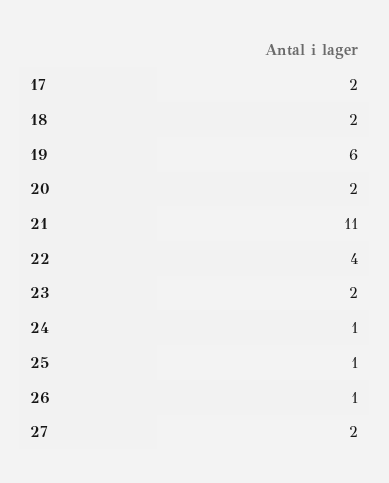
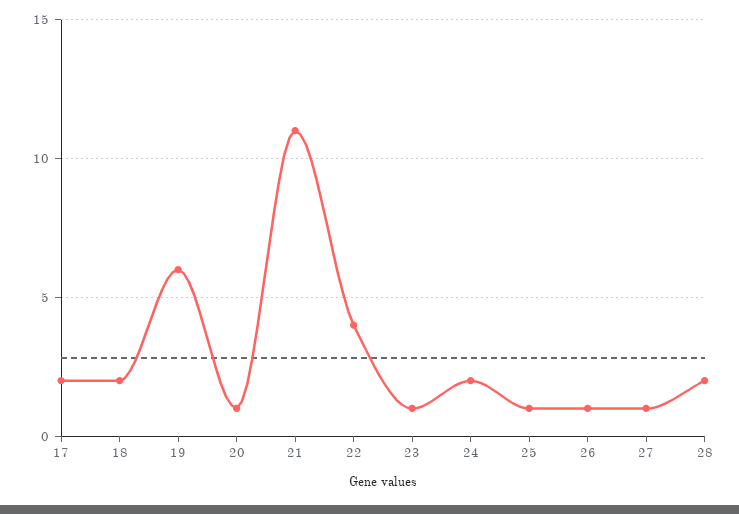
  {
    "17": 2,
    "18": 2,
    "19": 6,
-   "20": 2,
+   "20": 1,
    "21": 11,
    "22": 4,
-   "23": 2,
+   "23": 1,
-   "24": 1,
+   "24": 2,
    "25": 1,
    "26": 1,
-   "27": 2
+   "27": 1,
+   "28": 2
  }

